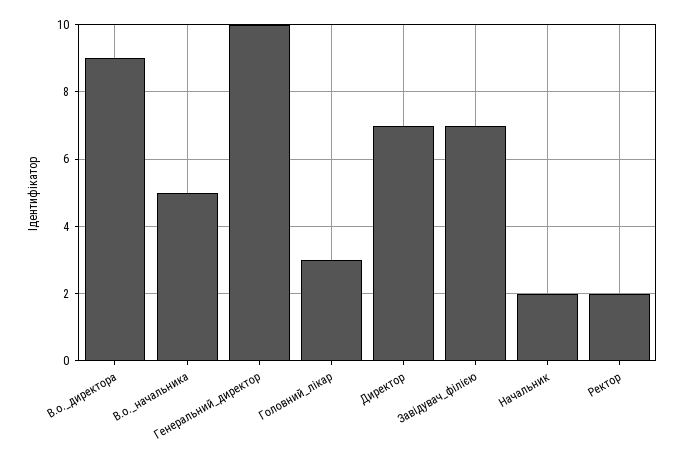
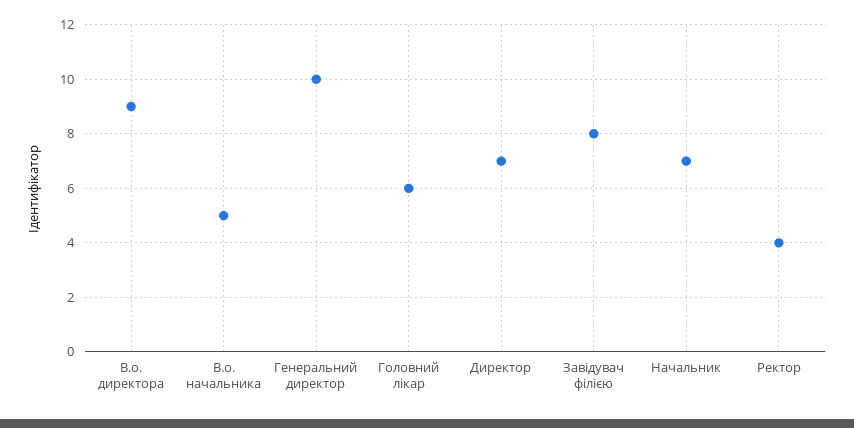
  {
    "В.о._директора": 9,
    "В.о._начальника": 5,
    "Генеральний_директор": 10,
-   "Головний_лікар": 3,
+   "Головний_лікар": 6,
    "Директор": 7,
-   "Завідувач_філією": 7,
+   "Завідувач_філією": 8,
-   "Начальник": 2,
+   "Начальник": 7,
-   "Ректор": 2
+   "Ректор": 4
  }

